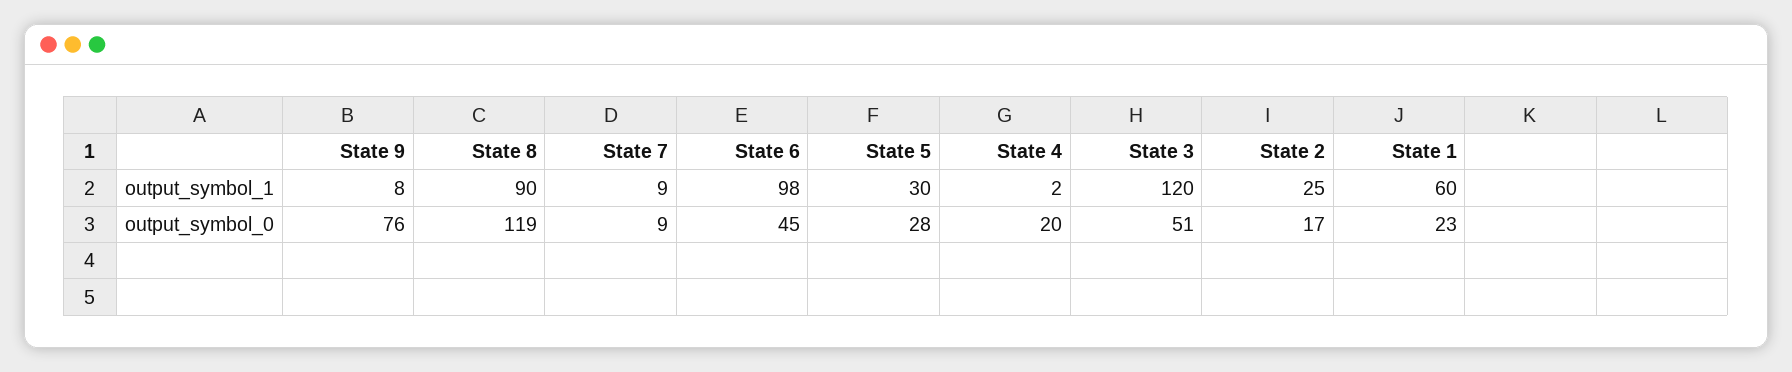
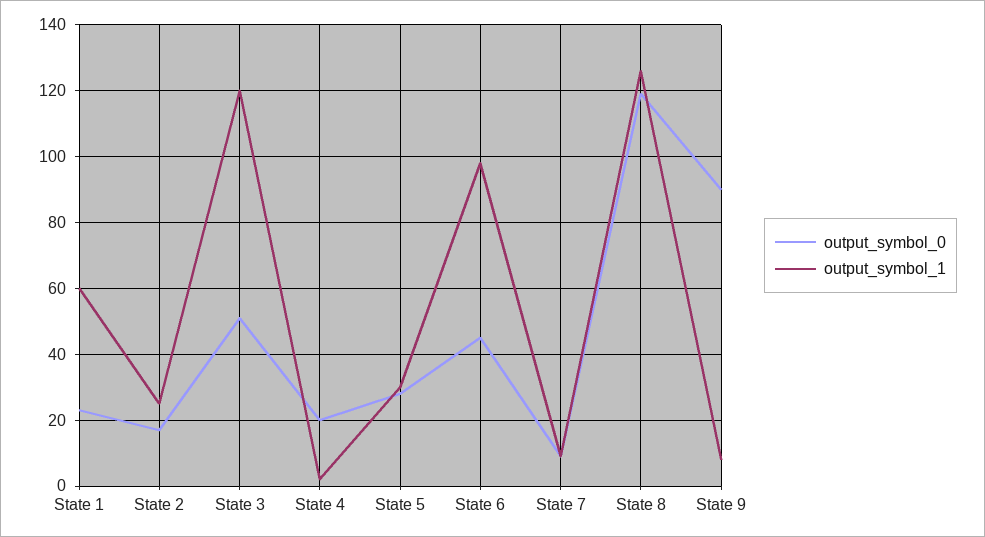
  {
    "output_symbol_1": {
      "State 9": 8,
-     "State 8": 90,
+     "State 8": 125,
      "State 7": 9,
      "State 6": 98,
      "State 5": 30,
      "State 4": 2,
      "State 3": 120,
      "State 2": 25,
      "State 1": 60
    },
    "output_symbol_0": {
-     "State 9": 76,
+     "State 9": 90,
      "State 8": 119,
      "State 7": 9,
      "State 6": 45,
      "State 5": 28,
      "State 4": 20,
      "State 3": 51,
      "State 2": 17,
      "State 1": 23
    }
  }

